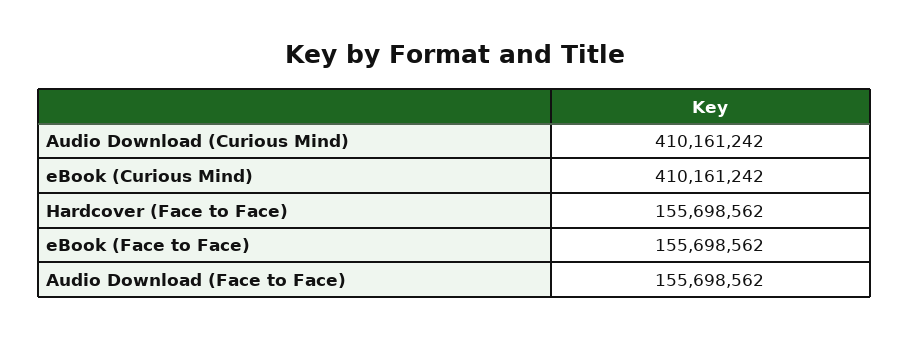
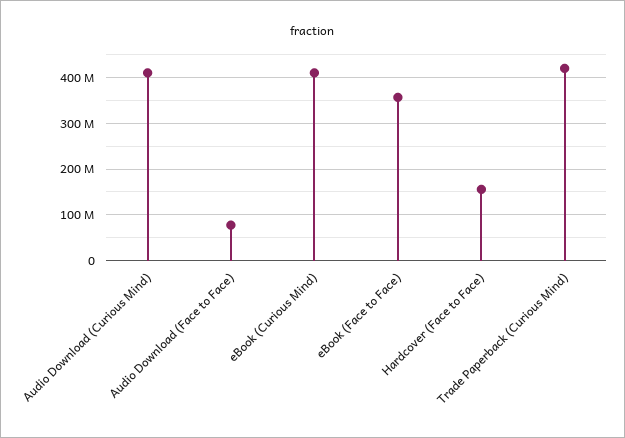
  {
    "Audio Download (Curious Mind)": 410161242,
    "eBook (Curious Mind)": 410161242,
    "Hardcover (Face to Face)": 155698562,
-   "eBook (Face to Face)": 155698562,
+   "eBook (Face to Face)": 360000000,
-   "Audio Download (Face to Face)": 155698562
+   "Audio Download (Face to Face)": 80000000,
+   "Trade Paperback (Curious Mind)": 420000000
  }

